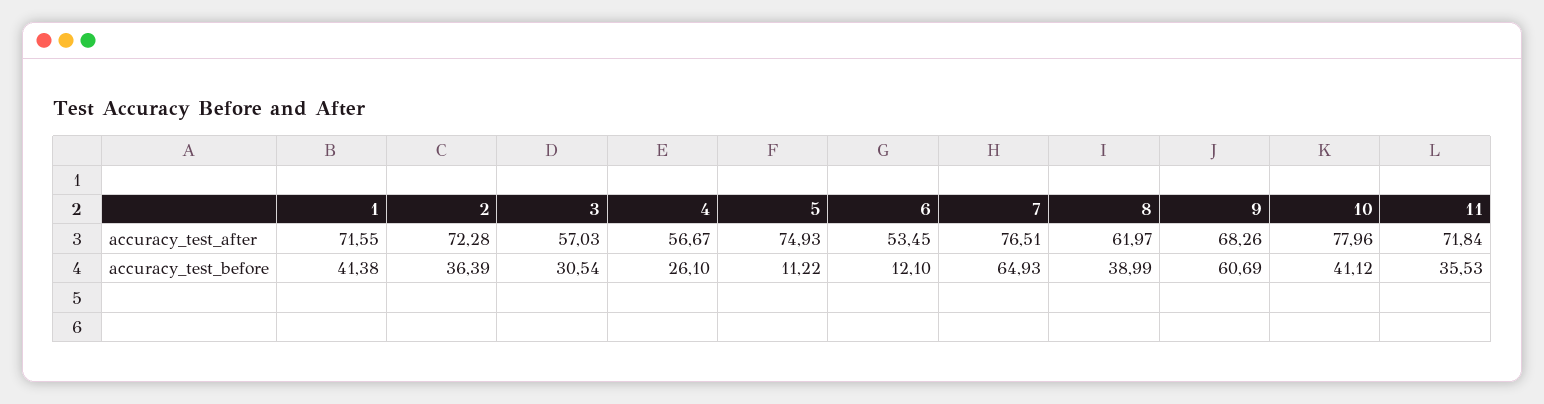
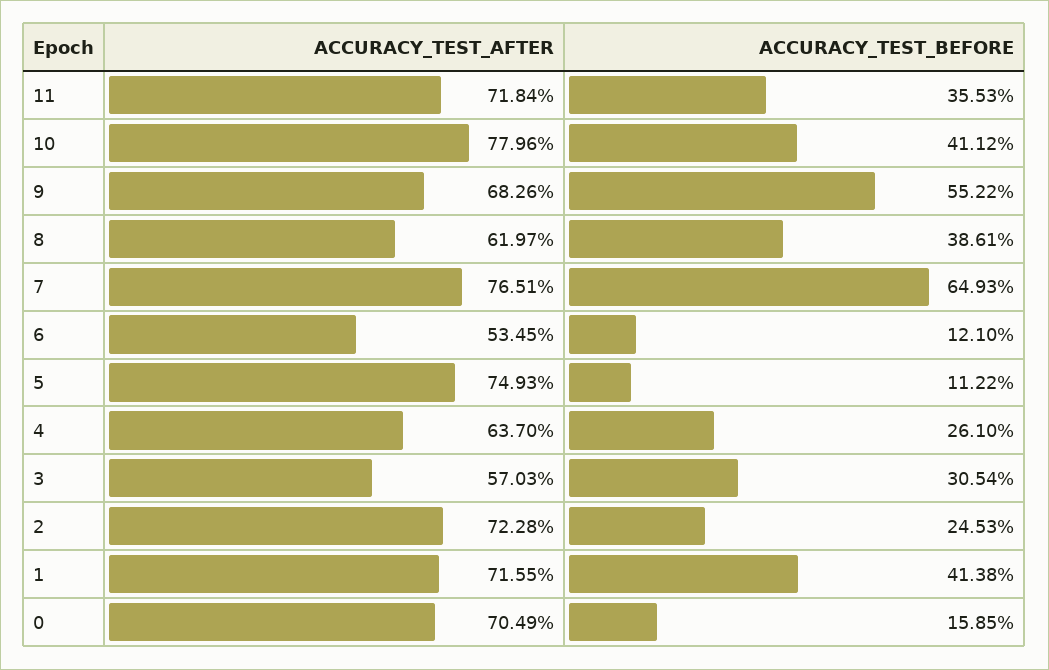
  {
    "1": {
      "accuracy_test_after": 71.55,
      "accuracy_test_before": 41.38
    },
    "2": {
      "accuracy_test_after": 72.28,
-     "accuracy_test_before": 36.39
+     "accuracy_test_before": 24.53
    },
    "3": {
      "accuracy_test_after": 57.03,
      "accuracy_test_before": 30.54
    },
    "4": {
-     "accuracy_test_after": 56.67,
+     "accuracy_test_after": 63.7,
      "accuracy_test_before": 26.1
    },
    "5": {
      "accuracy_test_after": 74.93,
      "accuracy_test_before": 11.22
    },
    "6": {
      "accuracy_test_after": 53.45,
      "accuracy_test_before": 12.1
    },
    "7": {
      "accuracy_test_after": 76.51,
      "accuracy_test_before": 64.93
    },
    "8": {
      "accuracy_test_after": 61.97,
-     "accuracy_test_before": 38.99
+     "accuracy_test_before": 38.61
    },
    "9": {
      "accuracy_test_after": 68.26,
-     "accuracy_test_before": 60.69
+     "accuracy_test_before": 55.22
    },
    "10": {
      "accuracy_test_after": 77.96,
      "accuracy_test_before": 41.12
    },
    "11": {
      "accuracy_test_after": 71.84,
      "accuracy_test_before": 35.53
-   }
+   },
+   "0": {
+     "accuracy_test_after": 70.49,
+     "accuracy_test_before": 15.85
+   }
  }

